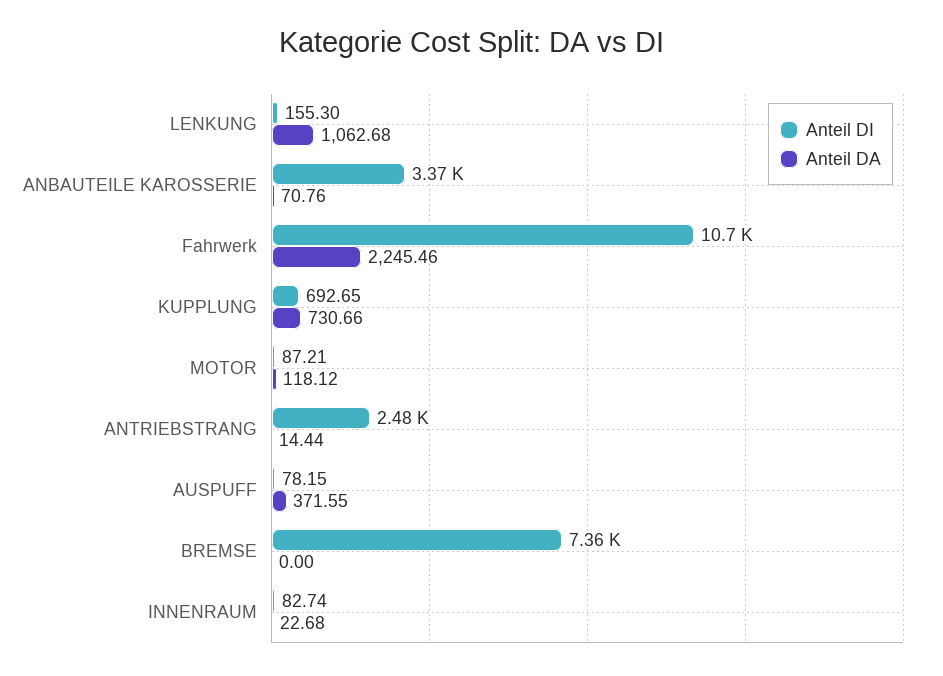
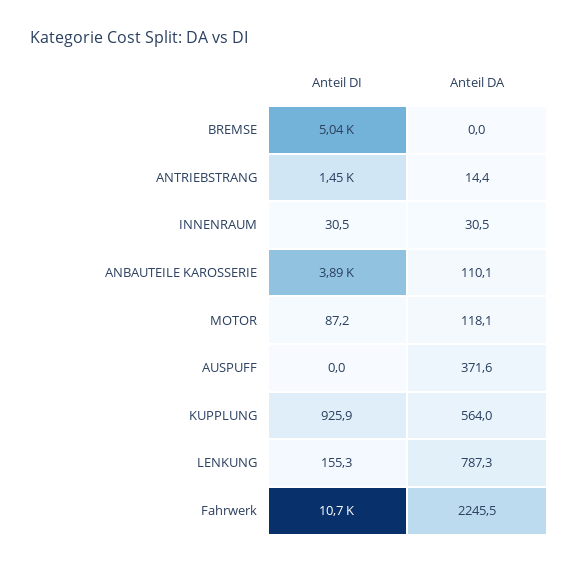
  {
    "Anteil DI": {
      "LENKUNG": 155.3,
-     "ANBAUTEILE KAROSSERIE": 3370,
+     "ANBAUTEILE KAROSSERIE": 3890,
      "Fahrwerk": 10700,
-     "KUPPLUNG": 692.65,
+     "KUPPLUNG": 925.9,
      "MOTOR": 87.21,
-     "ANTRIEBSTRANG": 2480,
+     "ANTRIEBSTRANG": 1450,
-     "AUSPUFF": 78.15,
+     "AUSPUFF": 0,
-     "BREMSE": 7360,
+     "BREMSE": 5040,
-     "INNENRAUM": 82.74
+     "INNENRAUM": 30.5
    },
    "Anteil DA": {
-     "LENKUNG": 1062.68,
+     "LENKUNG": 787.3,
-     "ANBAUTEILE KAROSSERIE": 70.76,
+     "ANBAUTEILE KAROSSERIE": 110.1,
      "Fahrwerk": 2245.46,
-     "KUPPLUNG": 730.66,
+     "KUPPLUNG": 564,
      "MOTOR": 118.12,
      "ANTRIEBSTRANG": 14.44,
      "AUSPUFF": 371.55,
      "BREMSE": 0,
-     "INNENRAUM": 22.68
+     "INNENRAUM": 30.5
    }
  }

